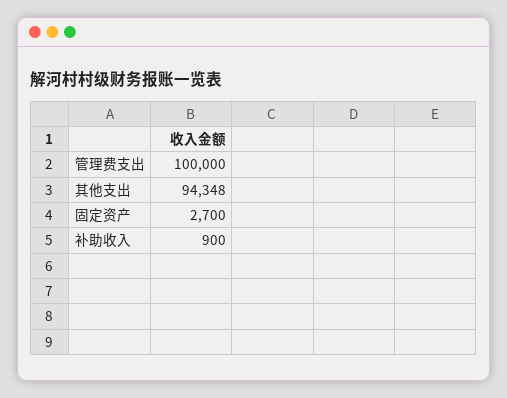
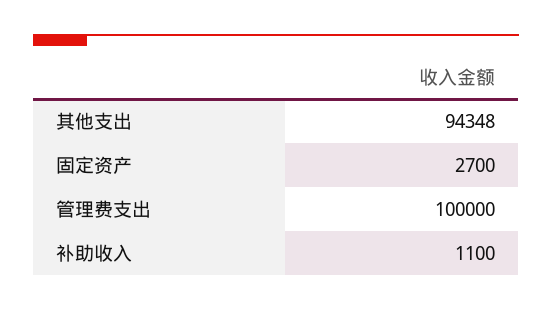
  {
    "管理费支出": 100000,
    "其他支出": 94348,
    "固定资产": 2700,
-   "补助收入": 900
+   "补助收入": 1100
  }

